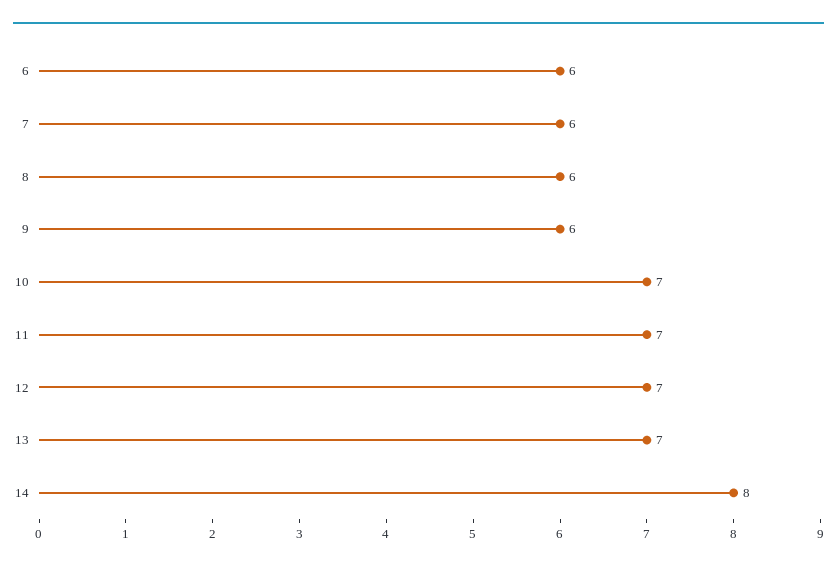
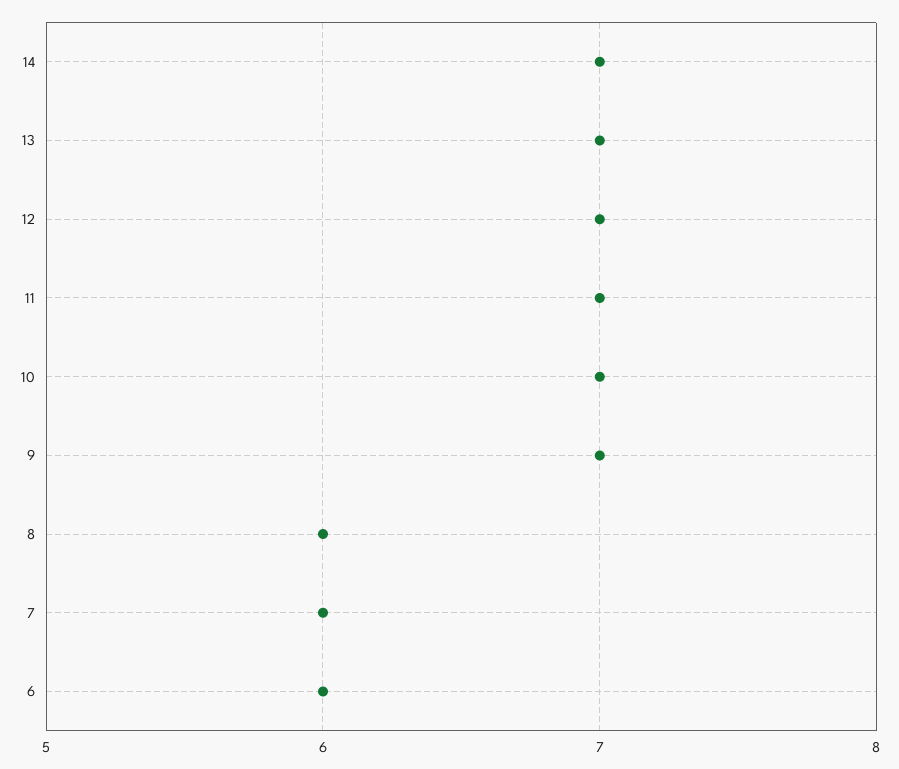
  {
    "6": 6,
    "7": 6,
    "8": 6,
-   "9": 6,
+   "9": 7,
    "10": 7,
    "11": 7,
    "12": 7,
    "13": 7,
-   "14": 8
+   "14": 7
  }

